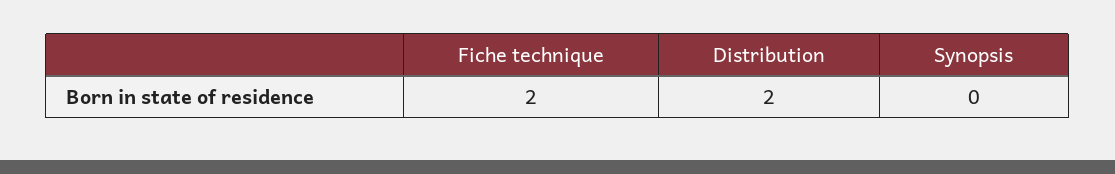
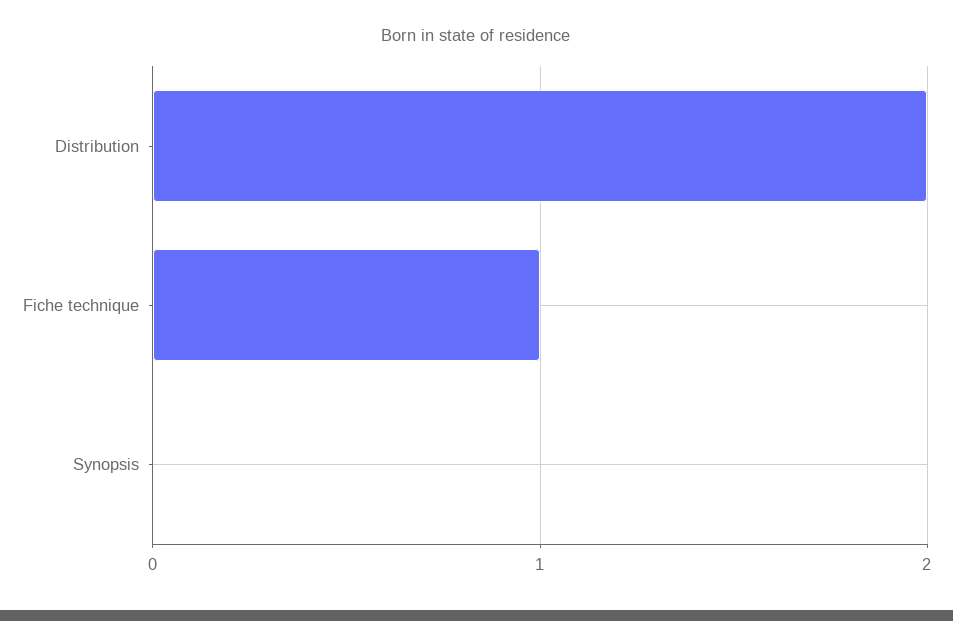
  {
-   "Fiche technique": 2,
+   "Fiche technique": 1,
    "Distribution": 2,
    "Synopsis": 0
  }

